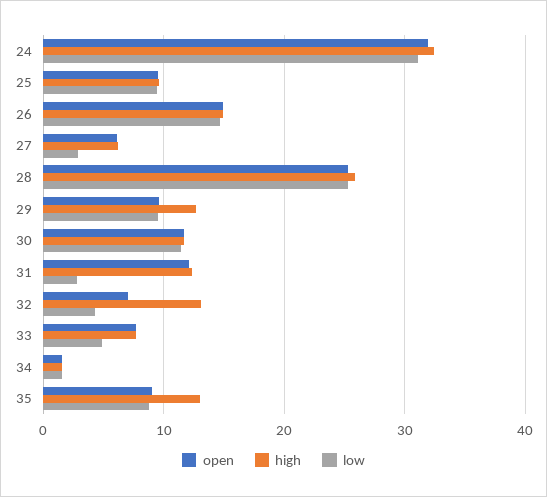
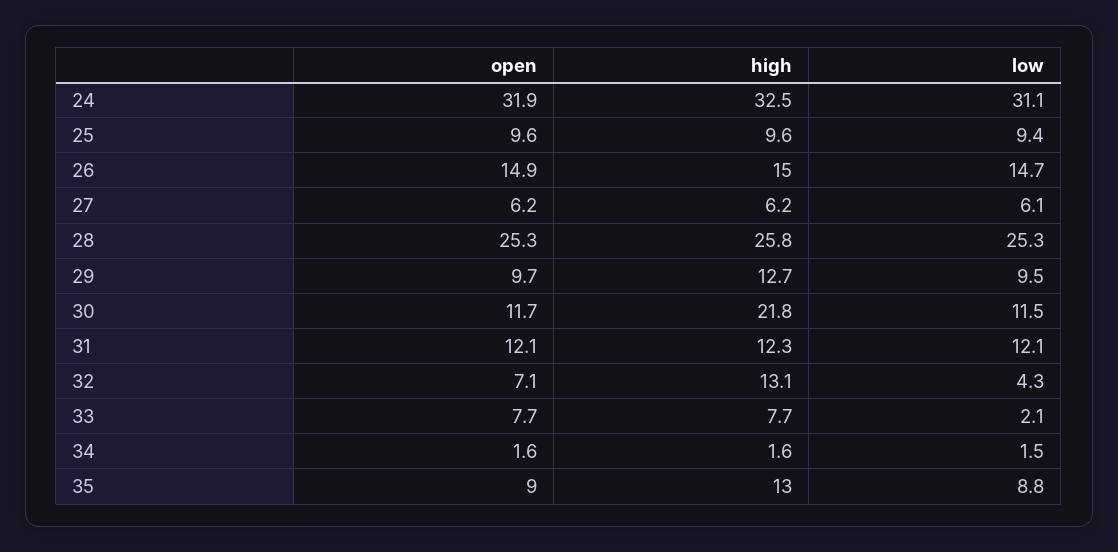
  {
    "open": {
      "24": 31.9,
      "25": 9.6,
      "26": 14.9,
      "27": 6.2,
      "28": 25.3,
      "29": 9.7,
      "30": 11.7,
      "31": 12.1,
      "32": 7.1,
      "33": 7.7,
      "34": 1.6,
      "35": 9
    },
    "high": {
      "24": 32.5,
      "25": 9.6,
      "26": 15,
      "27": 6.2,
      "28": 25.8,
      "29": 12.7,
-     "30": 12,
+     "30": 21.8,
      "31": 12.3,
      "32": 13.1,
      "33": 7.7,
      "34": 1.6,
      "35": 13
    },
    "low": {
      "24": 31.1,
      "25": 9.4,
      "26": 14.7,
-     "27": 3,
+     "27": 6.1,
      "28": 25.3,
      "29": 9.5,
      "30": 11.5,
-     "31": 3,
+     "31": 12.1,
      "32": 4.3,
-     "33": 5,
+     "33": 2.1,
      "34": 1.5,
      "35": 8.8
    }
  }

